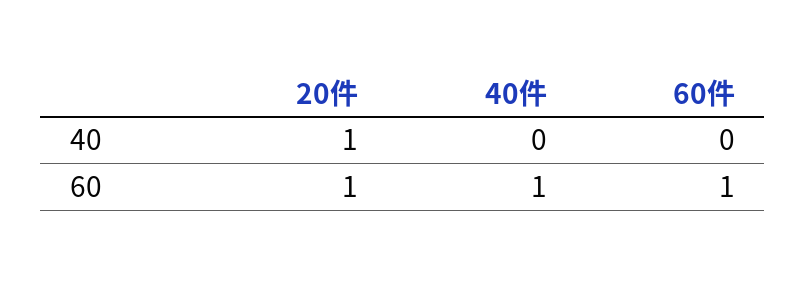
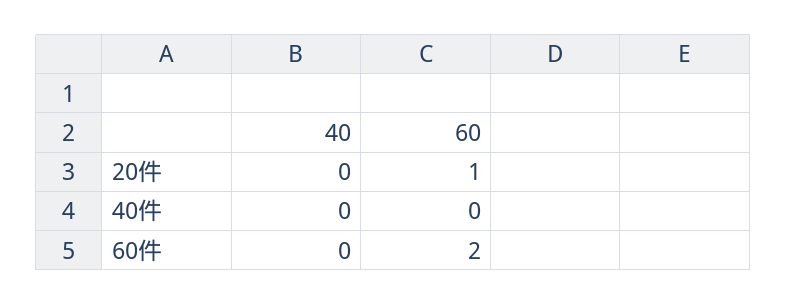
  {
    "20件": {
-     "40": 1,
+     "40": 0,
      "60": 1
    },
    "40件": {
      "40": 0,
-     "60": 1
+     "60": 0
    },
    "60件": {
      "40": 0,
-     "60": 1
+     "60": 2
    }
  }

